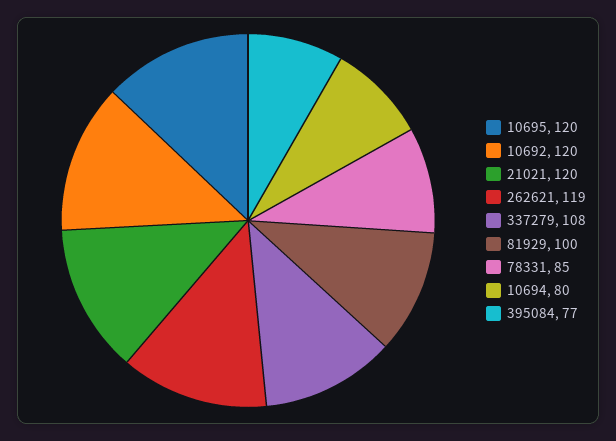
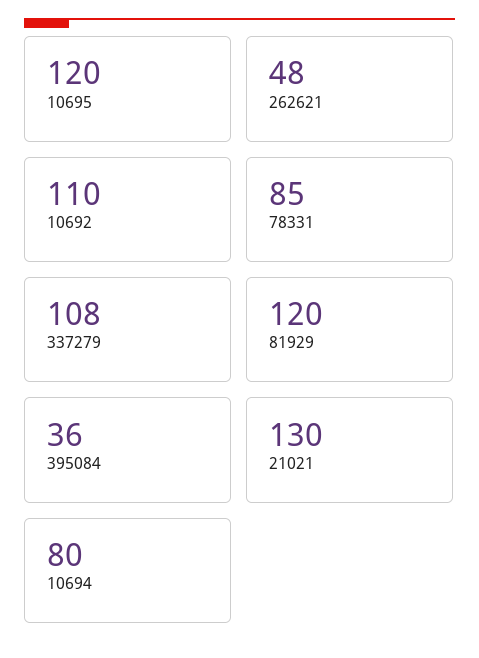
  {
    "10695": 120,
-   "10692": 120,
+   "10692": 110,
-   "21021": 120,
+   "21021": 130,
-   "262621": 119,
+   "262621": 48,
    "337279": 108,
-   "81929": 100,
+   "81929": 120,
    "78331": 85,
    "10694": 80,
-   "395084": 77
+   "395084": 36
  }

